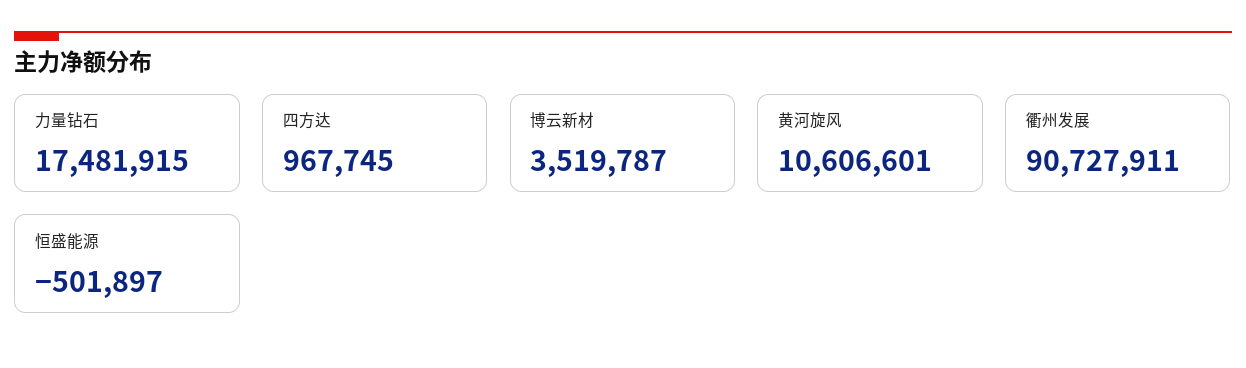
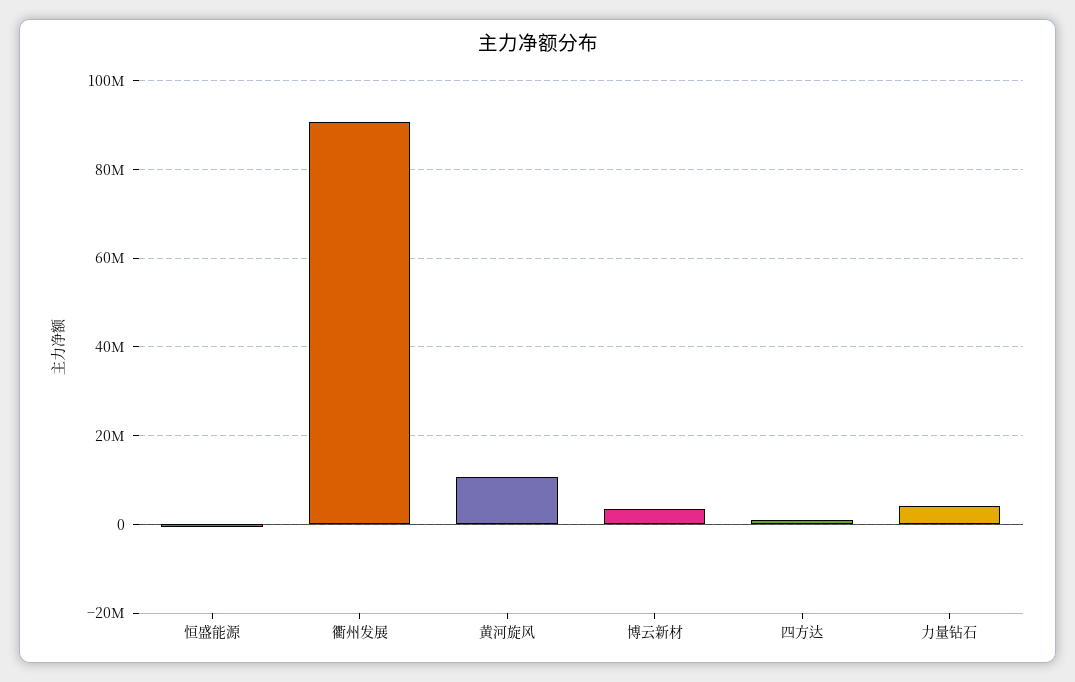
  {
-   "力量钻石": 17481915,
+   "力量钻石": 4000000,
    "四方达": 967745,
    "博云新材": 3519787,
    "黄河旋风": 10606601,
    "衢州发展": 90727911,
    "恒盛能源": -501897
  }

